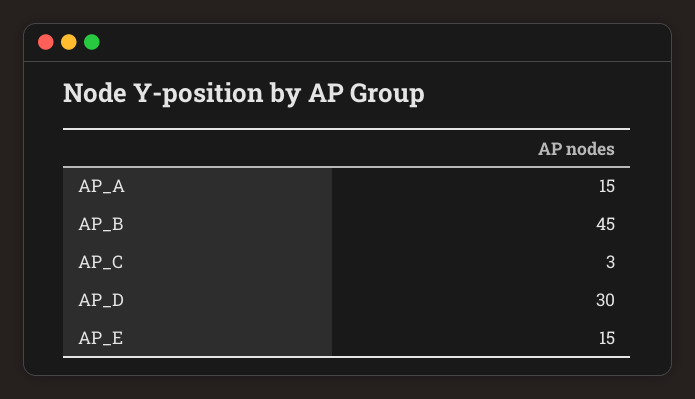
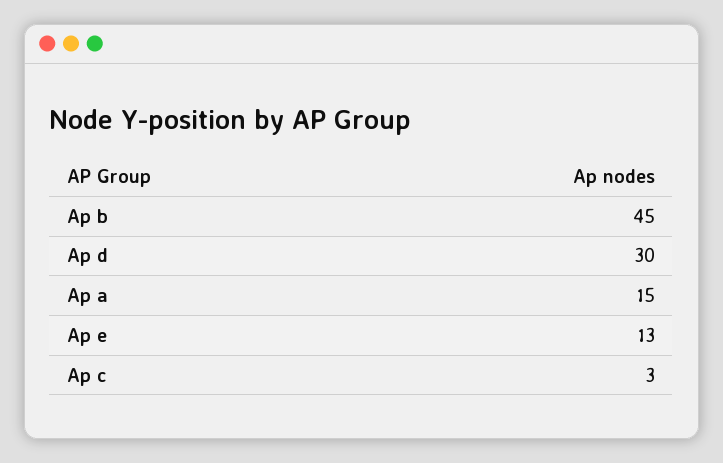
  {
    "AP_A": 15,
    "AP_B": 45,
    "AP_C": 3,
    "AP_D": 30,
-   "AP_E": 15
+   "AP_E": 13
  }

